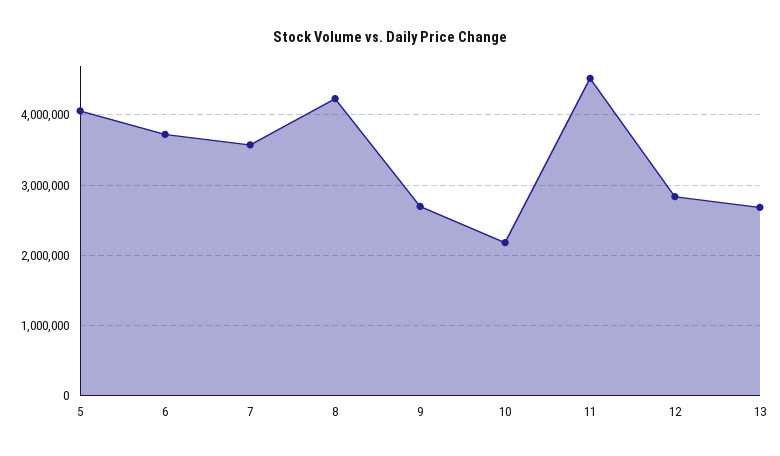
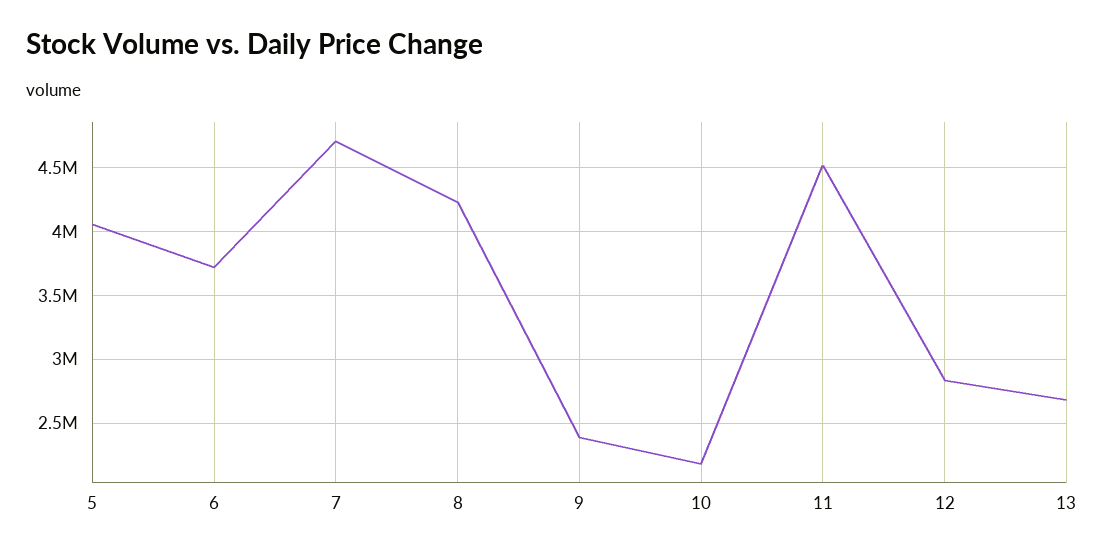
  {
    "5": 4050000,
    "6": 3700000,
-   "7": 3600000,
+   "7": 4700000,
    "8": 4250000,
-   "9": 2700000,
+   "9": 2400000,
    "10": 2200000,
    "11": 4500000,
    "12": 2850000,
    "13": 2700000
  }

